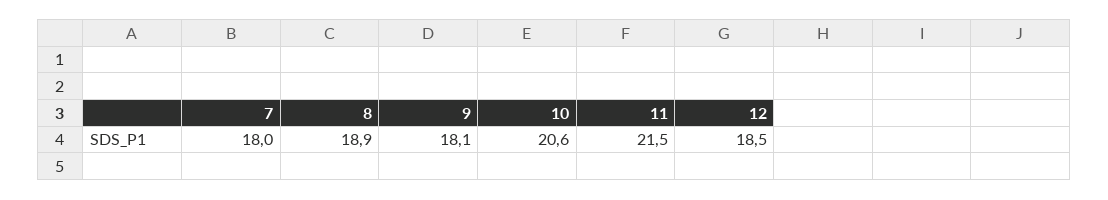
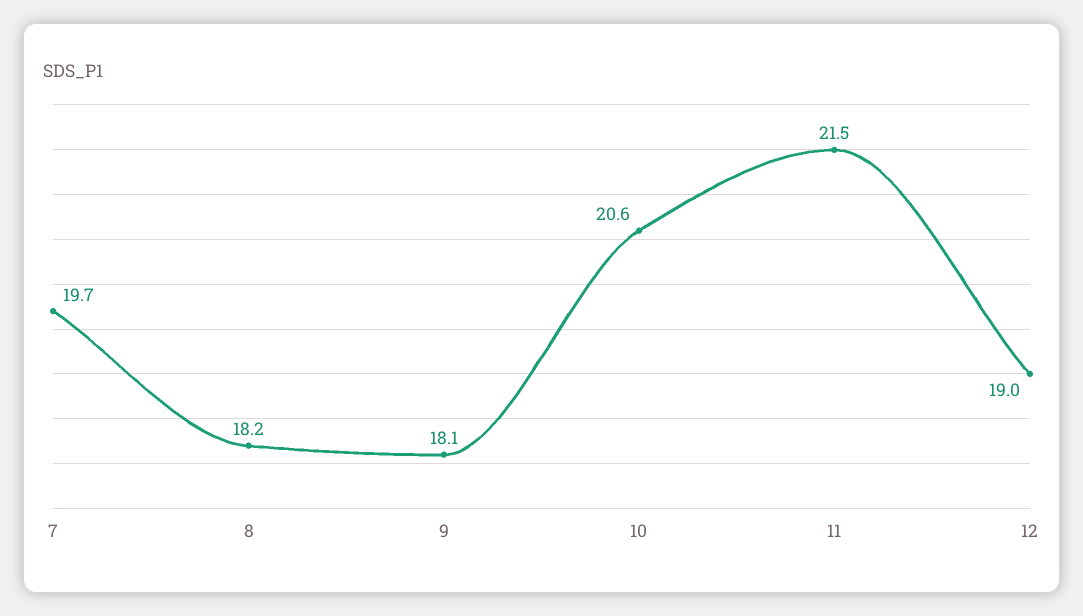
  {
-   "7": 18,
+   "7": 19.7,
-   "8": 18.9,
+   "8": 18.2,
    "9": 18.1,
    "10": 20.6,
    "11": 21.5,
-   "12": 18.5
+   "12": 19
  }

